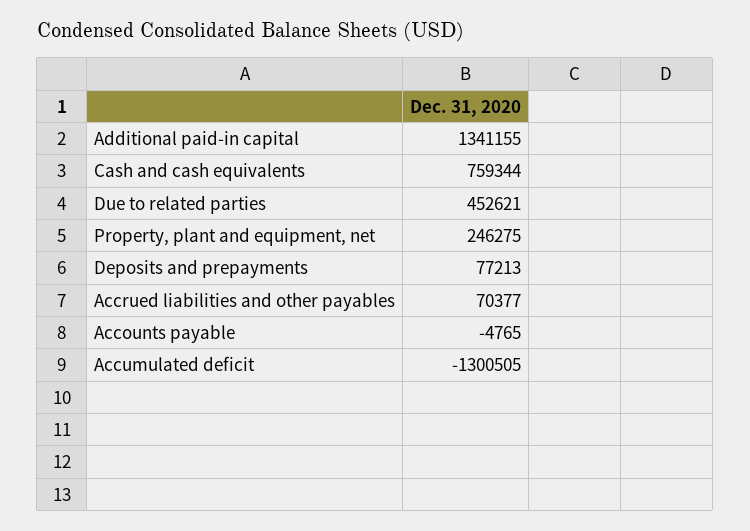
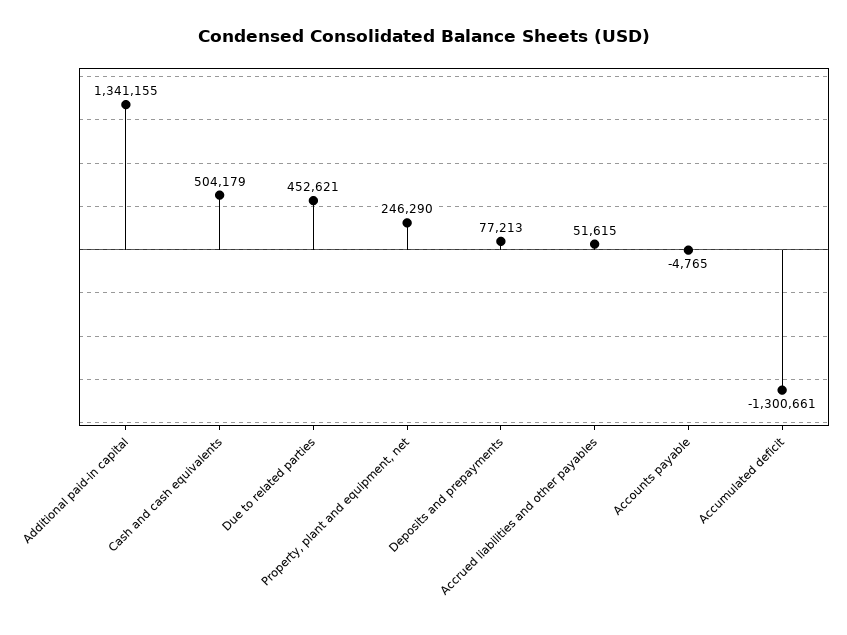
  {
    "Additional paid-in capital": 1341155,
-   "Cash and cash equivalents": 759344,
+   "Cash and cash equivalents": 504179,
    "Due to related parties": 452621,
-   "Property, plant and equipment, net": 246275,
+   "Property, plant and equipment, net": 246290,
    "Deposits and prepayments": 77213,
-   "Accrued liabilities and other payables": 70377,
+   "Accrued liabilities and other payables": 51615,
    "Accounts payable": -4765,
-   "Accumulated deficit": -1300505
+   "Accumulated deficit": -1300661
  }

